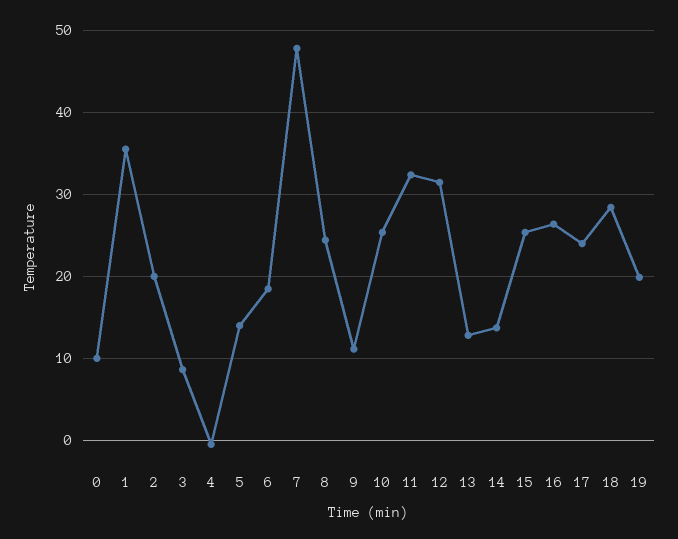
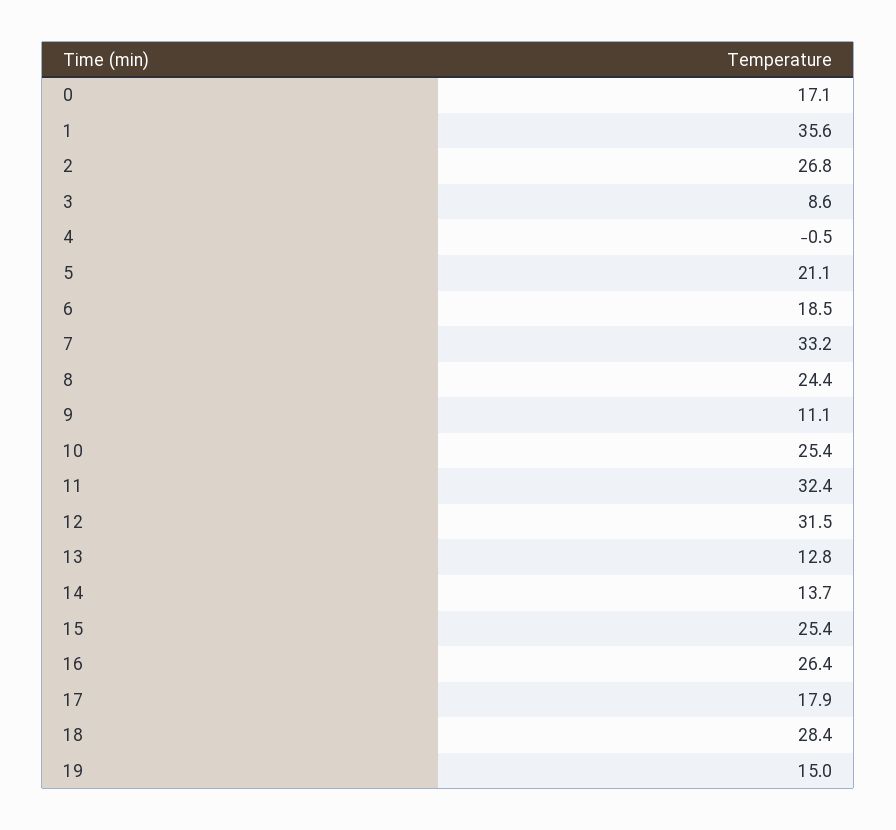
  {
-   "0": 10,
+   "0": 17.1,
    "1": 35.6,
-   "2": 20,
+   "2": 26.8,
    "3": 8.6,
    "4": -0.5,
-   "5": 14,
+   "5": 21.1,
    "6": 18.5,
-   "7": 48,
+   "7": 33.2,
    "8": 24.4,
    "9": 11.1,
    "10": 25.4,
    "11": 32.4,
    "12": 31.5,
    "13": 12.8,
    "14": 13.7,
    "15": 25.4,
    "16": 26.4,
-   "17": 24,
+   "17": 17.9,
    "18": 28.4,
-   "19": 20
+   "19": 15
  }

